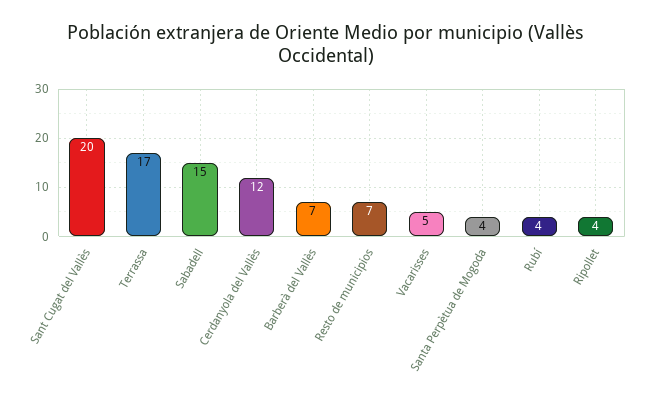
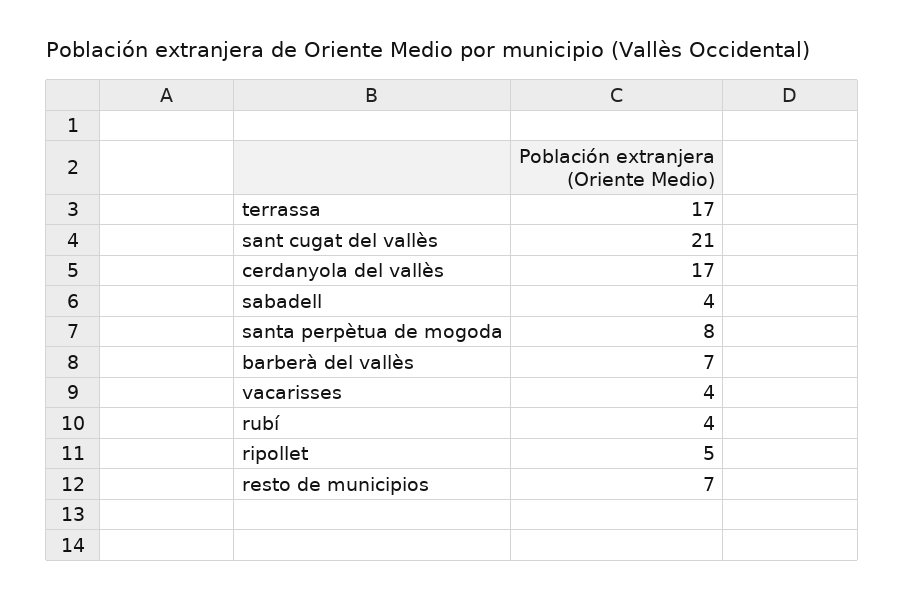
  {
-   "Sant Cugat del Vallès": 20,
+   "Sant Cugat del Vallès": 21,
    "Terrassa": 17,
-   "Sabadell": 15,
+   "Sabadell": 4,
-   "Cerdanyola del Vallès": 12,
+   "Cerdanyola del Vallès": 17,
    "Barberà del Vallès": 7,
    "Resto de municipios": 7,
-   "Vacarisses": 5,
+   "Vacarisses": 4,
-   "Santa Perpètua de Mogoda": 4,
+   "Santa Perpètua de Mogoda": 8,
    "Rubí": 4,
-   "Ripollet": 4
+   "Ripollet": 5
  }

